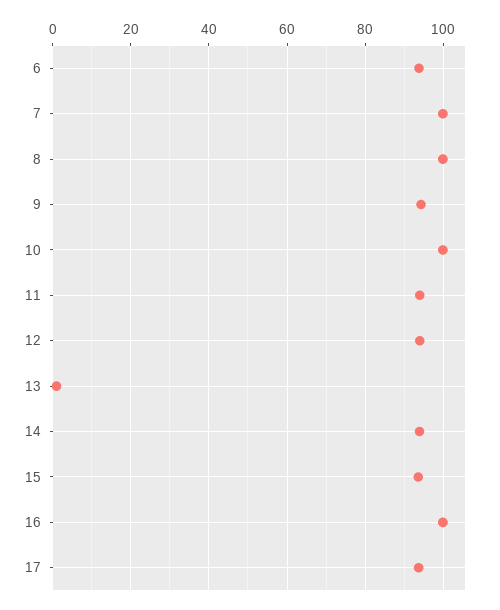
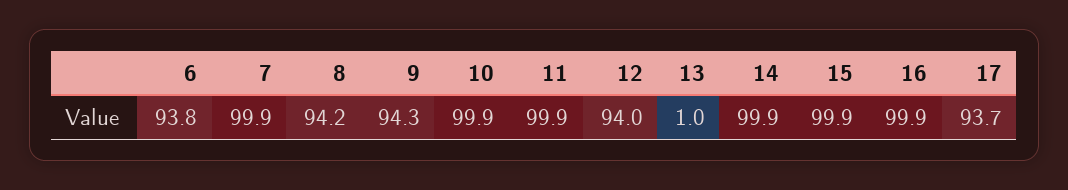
  {
    "6": 93.8,
    "7": 99.9,
-   "8": 100,
+   "8": 94.2,
    "9": 94.3,
    "10": 99.9,
-   "11": 94,
+   "11": 99.9,
    "12": 94,
    "13": 1,
-   "14": 94,
+   "14": 99.9,
-   "15": 94,
+   "15": 99.9,
    "16": 99.9,
    "17": 93.7
  }

